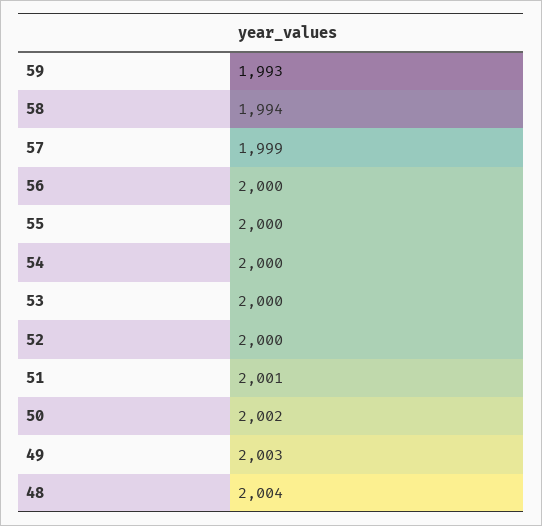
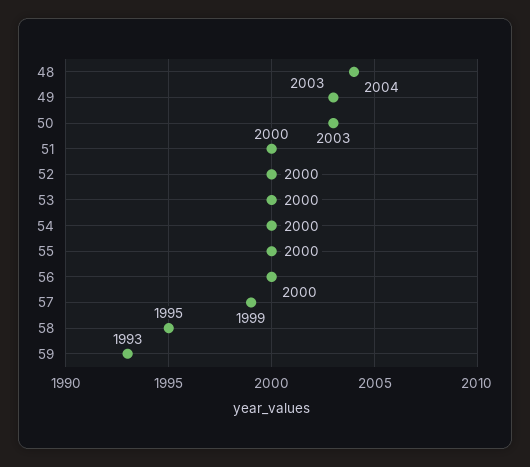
  {
    "59": 1993,
-   "58": 1994,
+   "58": 1995,
    "57": 1999,
    "56": 2000,
    "55": 2000,
    "54": 2000,
    "53": 2000,
    "52": 2000,
-   "51": 2001,
+   "51": 2000,
-   "50": 2002,
+   "50": 2003,
    "49": 2003,
    "48": 2004
  }

